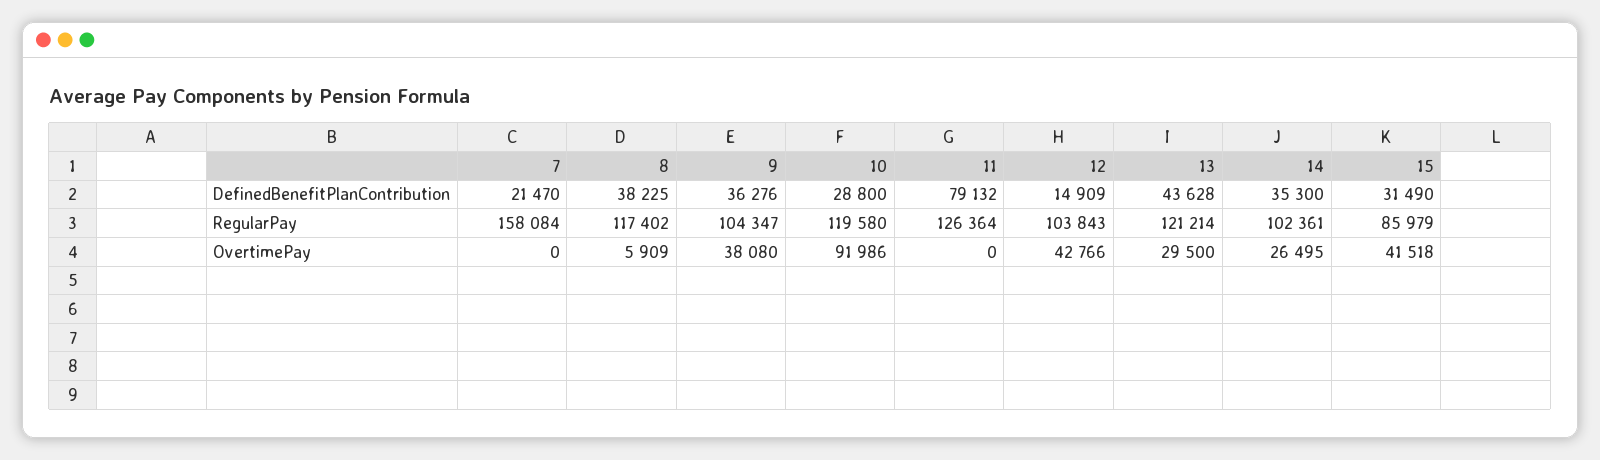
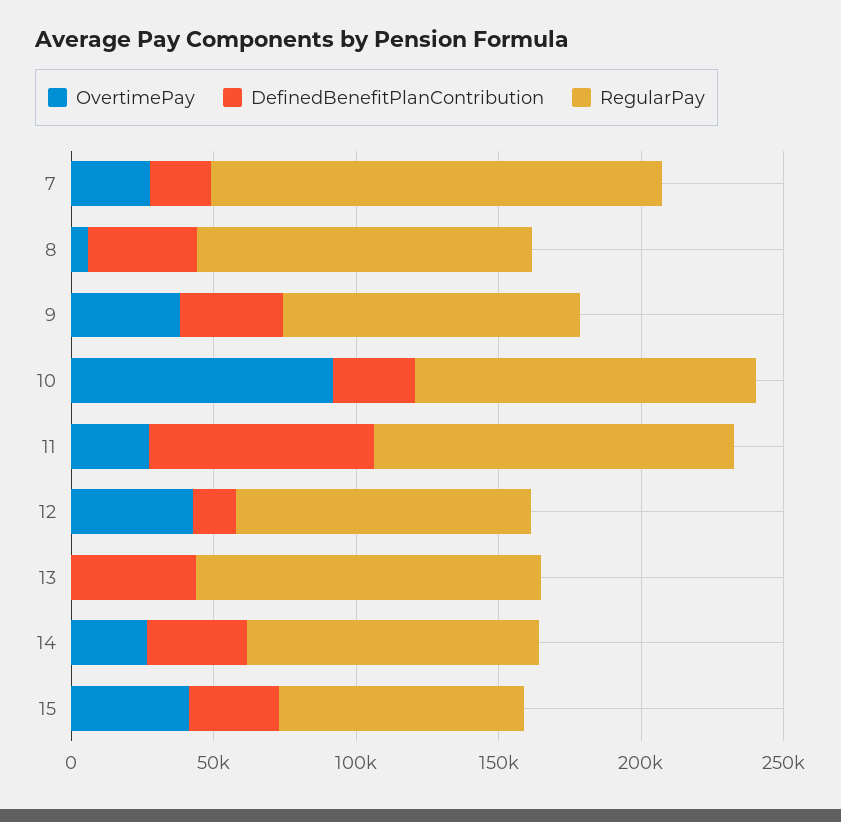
  {
    "DefinedBenefitPlanContribution": {
      "7": 21470,
      "8": 38225,
      "9": 36276,
      "10": 28800,
      "11": 79132,
      "12": 14909,
      "13": 43628,
      "14": 35300,
      "15": 31490
    },
    "RegularPay": {
      "7": 158084,
      "8": 117402,
      "9": 104347,
      "10": 119580,
      "11": 126364,
      "12": 103843,
      "13": 121214,
      "14": 102361,
      "15": 85979
    },
    "OvertimePay": {
-     "7": 0,
+     "7": 30000,
      "8": 5909,
      "9": 38080,
      "10": 91986,
-     "11": 0,
+     "11": 30000,
      "12": 42766,
-     "13": 29500,
+     "13": 0,
      "14": 26495,
      "15": 41518
    }
  }

